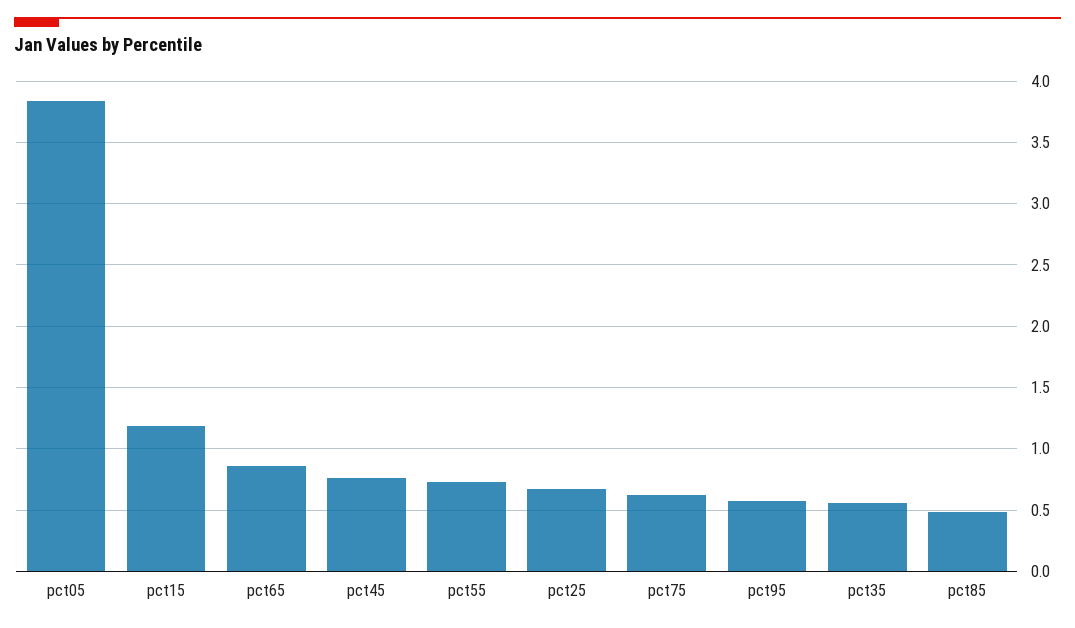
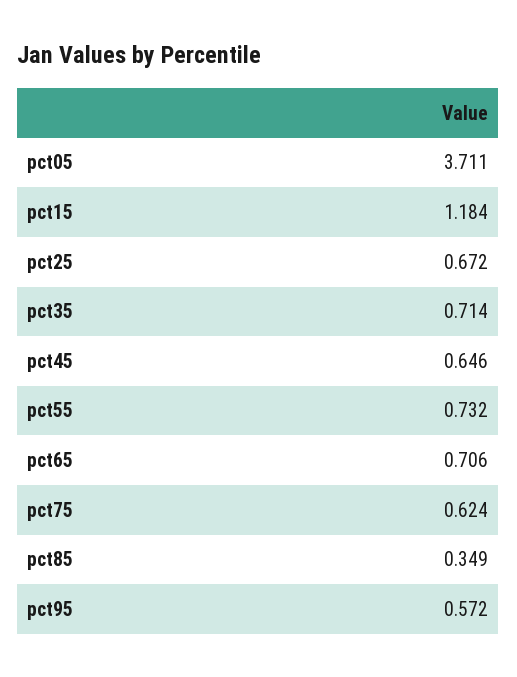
  {
-   "pct05": 3.85,
+   "pct05": 3.711,
    "pct15": 1.184,
-   "pct65": 0.85,
+   "pct65": 0.706,
-   "pct45": 0.75,
+   "pct45": 0.646,
    "pct55": 0.732,
    "pct25": 0.672,
    "pct75": 0.624,
    "pct95": 0.572,
-   "pct35": 0.55,
+   "pct35": 0.714,
-   "pct85": 0.5
+   "pct85": 0.349
  }

